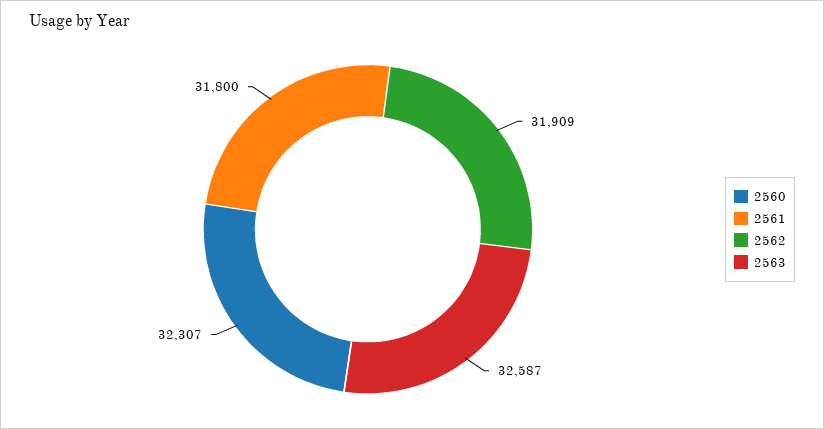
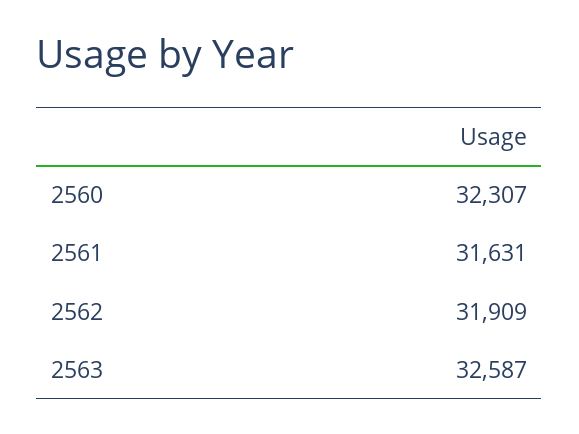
  {
    "2560": 32307,
-   "2561": 31800,
+   "2561": 31631,
    "2562": 31909,
    "2563": 32587
  }

